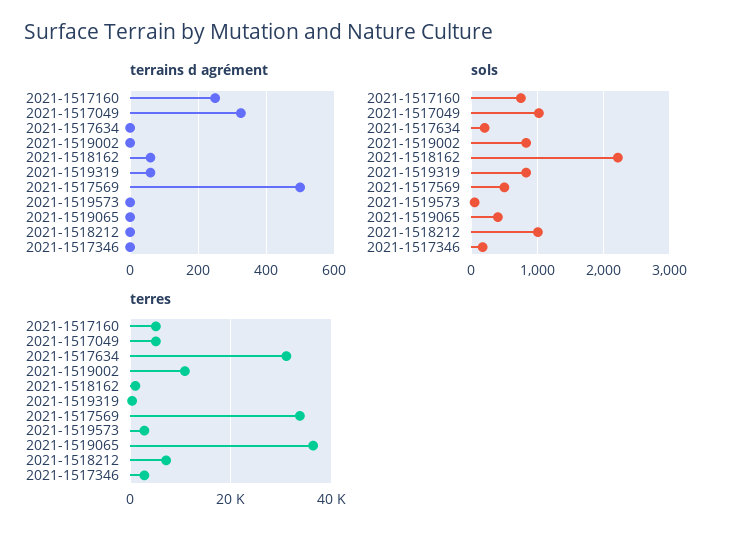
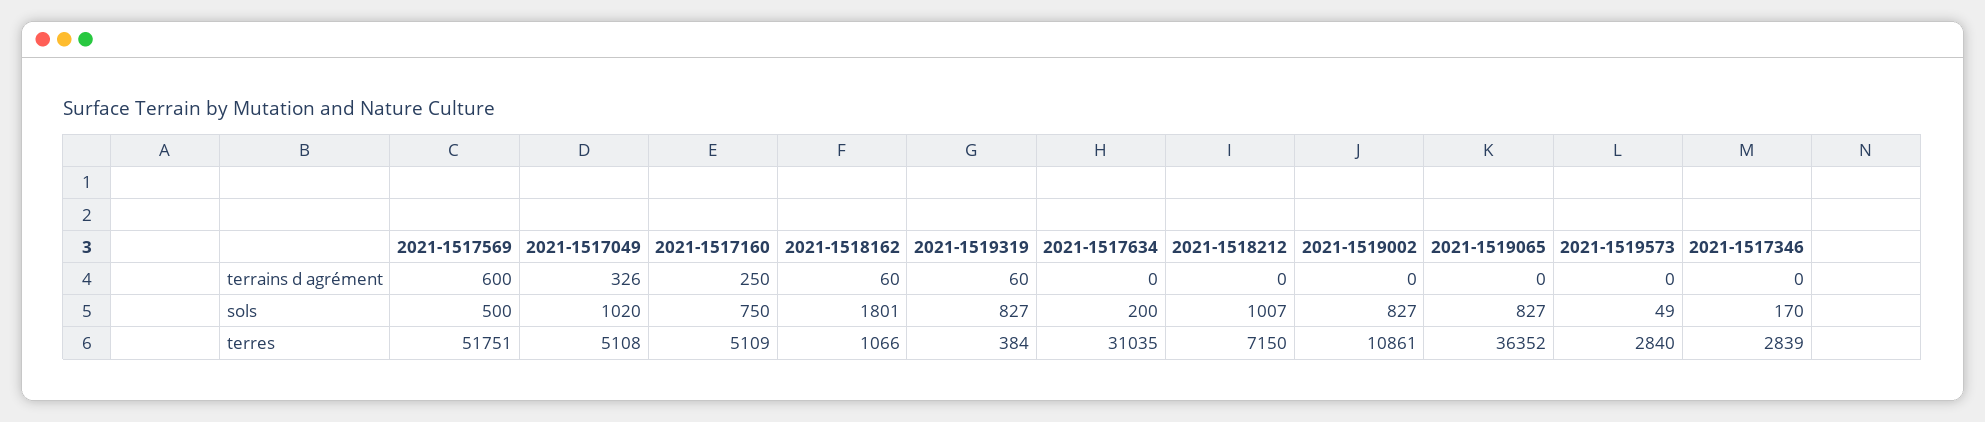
  {
    "terrains d agrément": {
      "2021-1517160": 250,
      "2021-1517049": 326,
      "2021-1517634": 0,
      "2021-1519002": 0,
      "2021-1518162": 60,
      "2021-1519319": 60,
-     "2021-1517569": 500,
+     "2021-1517569": 600,
      "2021-1519573": 0,
      "2021-1519065": 0,
      "2021-1518212": 0,
      "2021-1517346": 0
    },
    "sols": {
      "2021-1517160": 750,
      "2021-1517049": 1020,
      "2021-1517634": 200,
      "2021-1519002": 827,
-     "2021-1518162": 2200,
+     "2021-1518162": 1801,
      "2021-1519319": 827,
      "2021-1517569": 500,
      "2021-1519573": 49,
-     "2021-1519065": 400,
+     "2021-1519065": 827,
      "2021-1518212": 1007,
      "2021-1517346": 170
    },
    "terres": {
      "2021-1517160": 5109,
      "2021-1517049": 5108,
      "2021-1517634": 31035,
      "2021-1519002": 10861,
      "2021-1518162": 1066,
      "2021-1519319": 384,
-     "2021-1517569": 34000,
+     "2021-1517569": 51751,
      "2021-1519573": 2840,
      "2021-1519065": 36352,
      "2021-1518212": 7150,
      "2021-1517346": 2839
    }
  }

